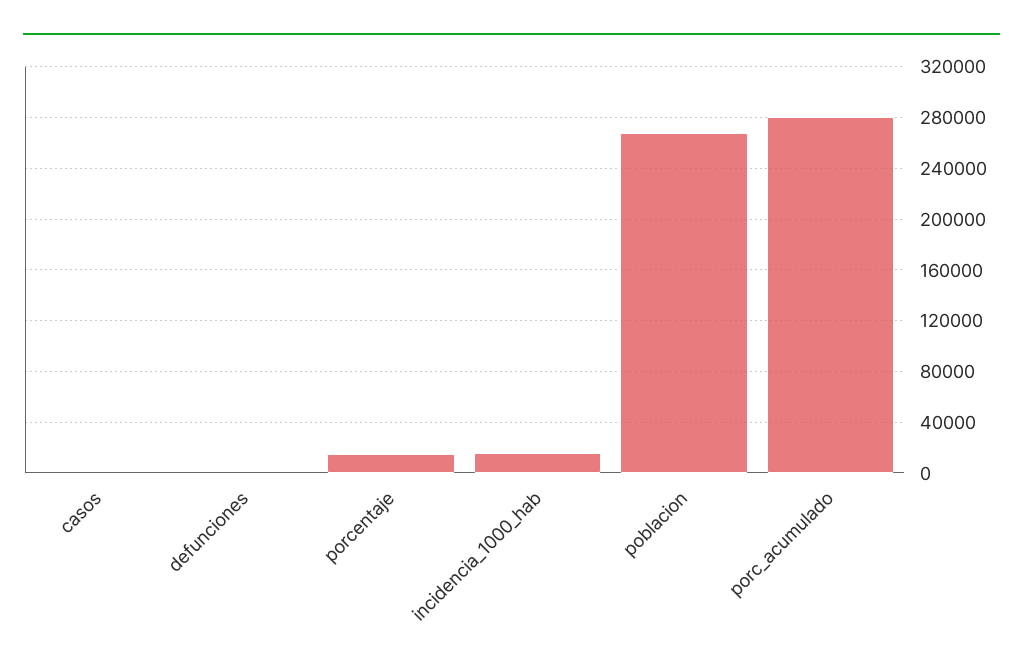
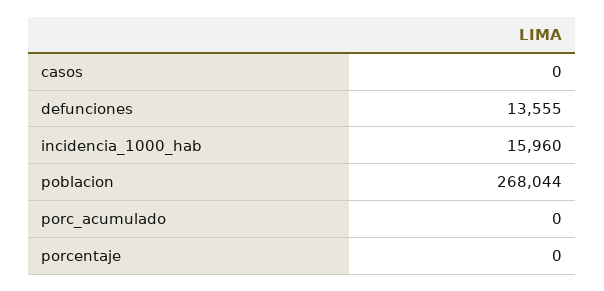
  {
    "casos": 0,
-   "defunciones": 0,
+   "defunciones": 13555,
-   "porcentaje": 15000,
+   "porcentaje": 0,
    "incidencia_1000_hab": 15960,
    "poblacion": 268044,
-   "porc_acumulado": 280000
+   "porc_acumulado": 0
  }

